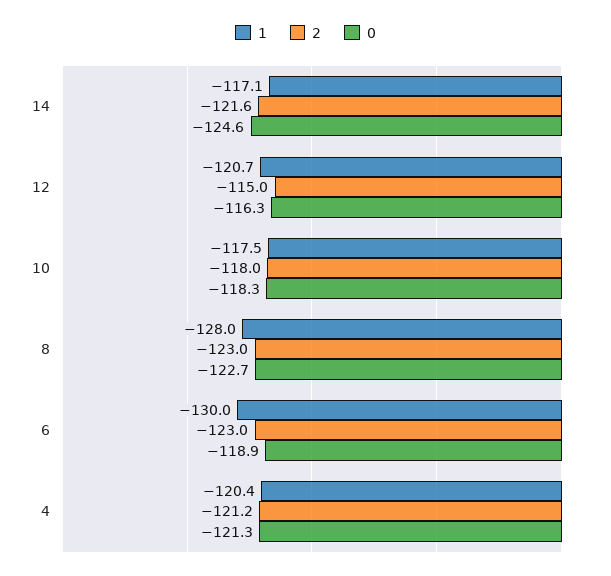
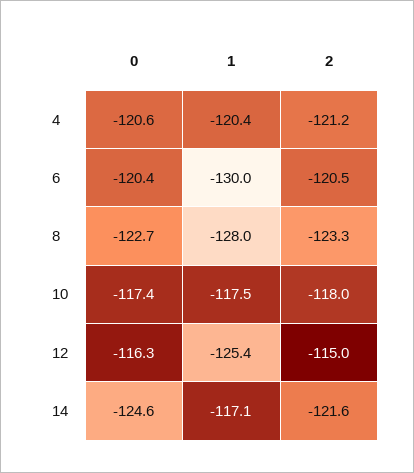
  {
    "1": {
      "14": -117.1,
-     "12": -120.7,
+     "12": -125.4,
      "10": -117.5,
      "8": -128,
      "6": -130,
      "4": -120.4
    },
    "2": {
      "14": -121.6,
      "12": -115,
      "10": -118,
-     "8": -123,
+     "8": -123.3,
-     "6": -123,
+     "6": -120.5,
      "4": -121.2
    },
    "0": {
      "14": -124.6,
      "12": -116.3,
-     "10": -118.3,
+     "10": -117.4,
      "8": -122.7,
-     "6": -118.9,
+     "6": -120.4,
-     "4": -121.3
+     "4": -120.6
    }
  }

